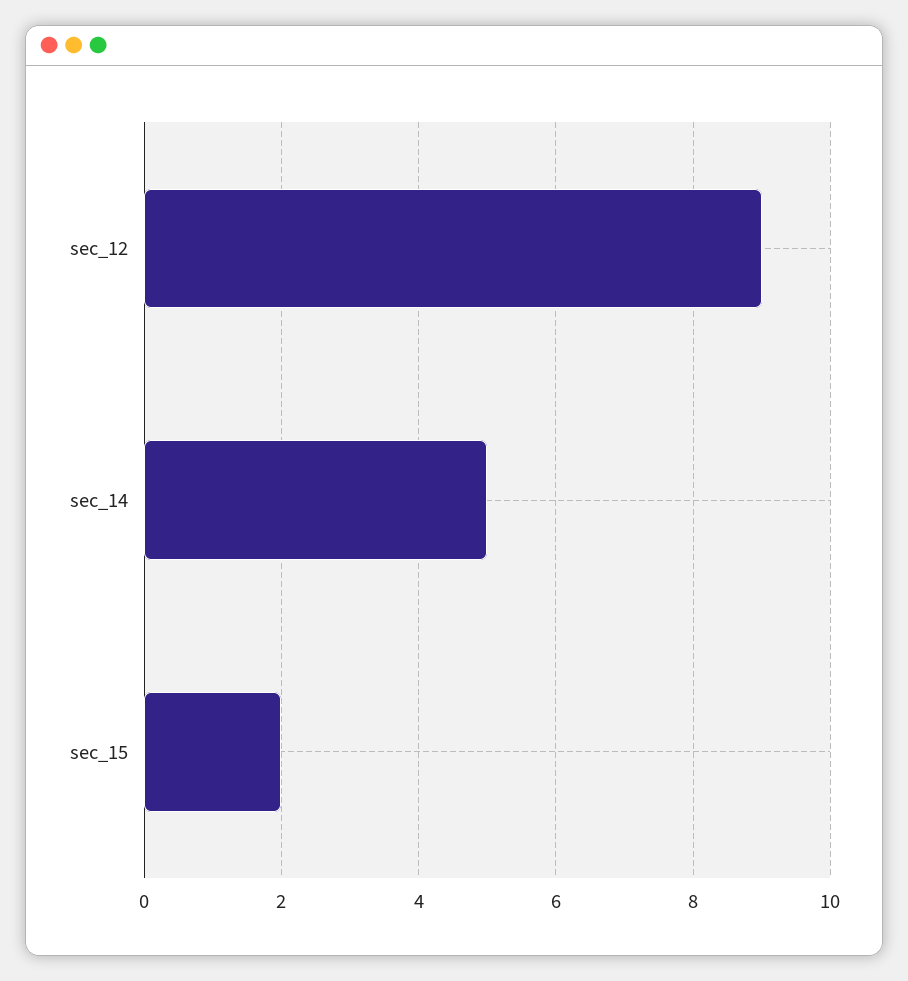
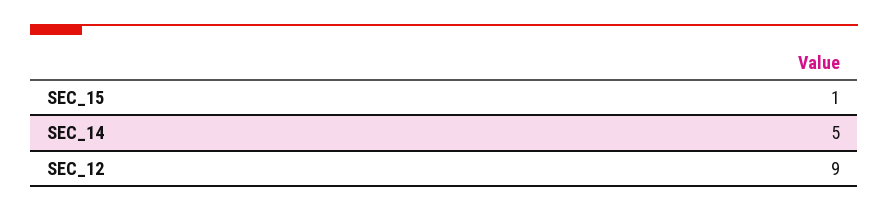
  {
    "sec_12": 9,
    "sec_14": 5,
-   "sec_15": 2
+   "sec_15": 1
  }

